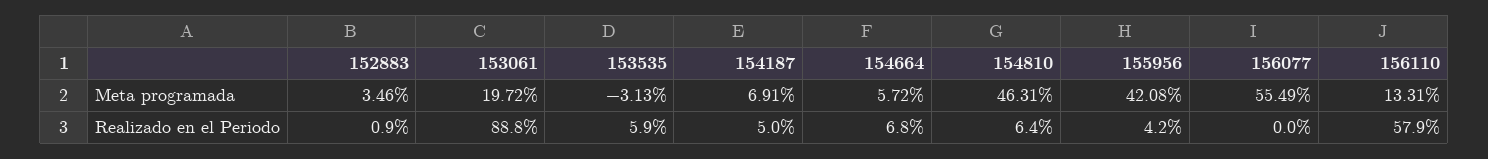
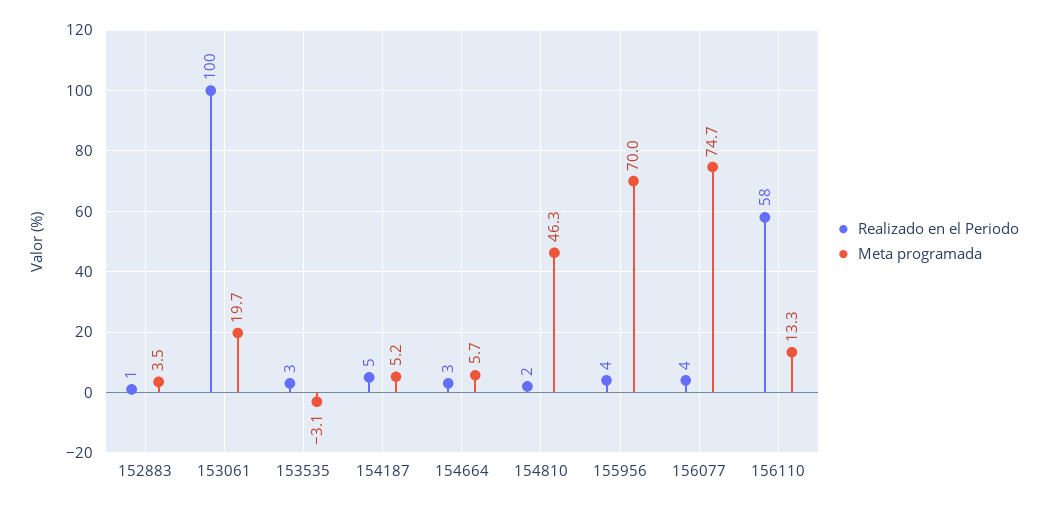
  {
    "Meta programada": {
      "152883": 3.46,
      "153061": 19.72,
      "153535": -3.13,
-     "154187": 6.91,
+     "154187": 5.2,
      "154664": 5.72,
      "154810": 46.31,
-     "155956": 42.08,
+     "155956": 70,
-     "156077": 55.49,
+     "156077": 74.7,
      "156110": 13.31
    },
    "Realizado en el Periodo": {
      "152883": 0.9,
-     "153061": 88.8,
+     "153061": 100,
-     "153535": 5.9,
+     "153535": 3,
      "154187": 5,
-     "154664": 6.8,
+     "154664": 3,
-     "154810": 6.4,
+     "154810": 2,
      "155956": 4.2,
-     "156077": 0,
+     "156077": 4,
      "156110": 57.9
    }
  }

